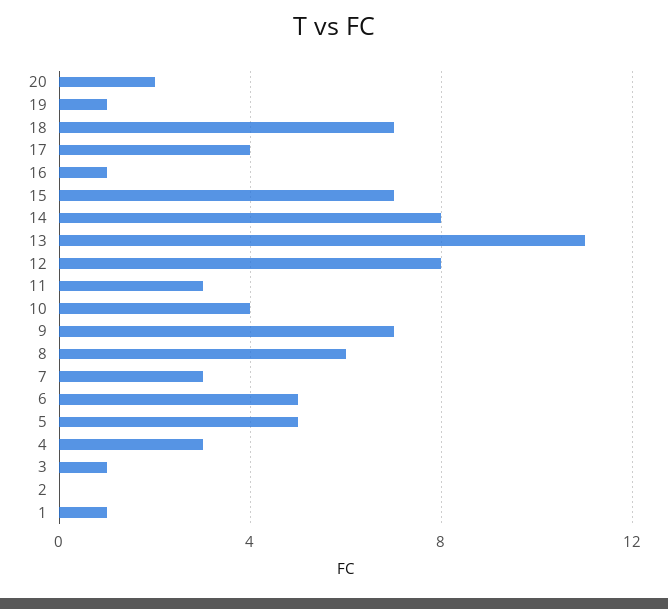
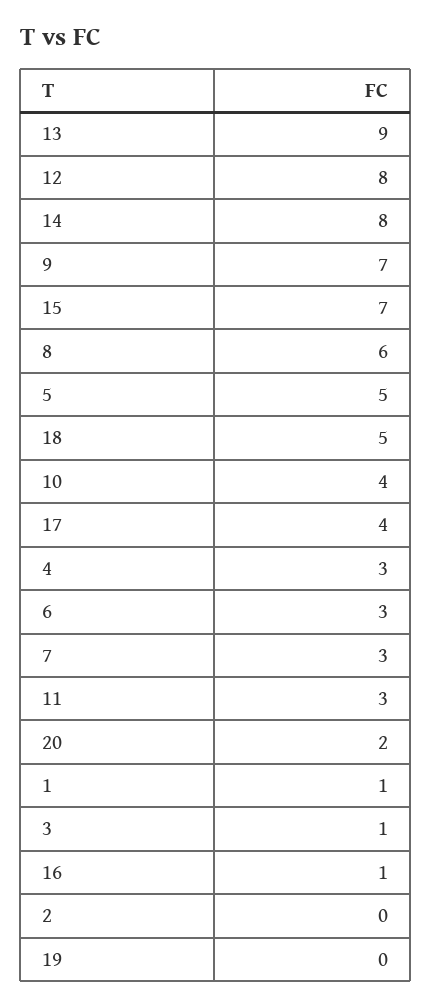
  {
    "20": 2,
-   "19": 1,
+   "19": 0,
-   "18": 7,
+   "18": 5,
    "17": 4,
    "16": 1,
    "15": 7,
    "14": 8,
-   "13": 11,
+   "13": 9,
    "12": 8,
    "11": 3,
    "10": 4,
    "9": 7,
    "8": 6,
    "7": 3,
-   "6": 5,
+   "6": 3,
    "5": 5,
    "4": 3,
    "3": 1,
    "2": 0,
    "1": 1
  }

